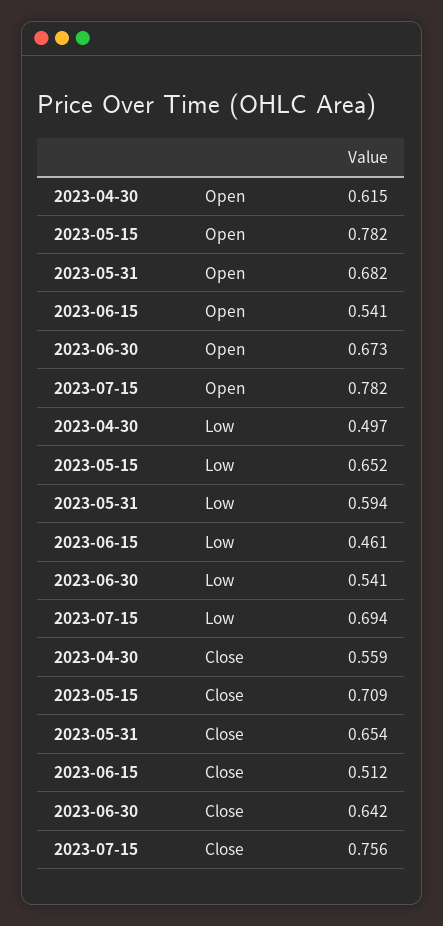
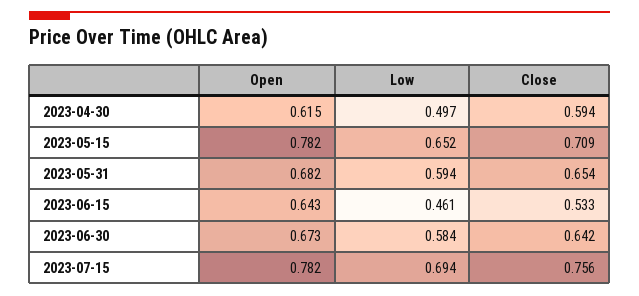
  {
    "2023-04-30": {
      "Open": 0.615,
      "Low": 0.497,
-     "Close": 0.559
+     "Close": 0.594
    },
    "2023-05-15": {
      "Open": 0.782,
      "Low": 0.652,
      "Close": 0.709
    },
    "2023-05-31": {
      "Open": 0.682,
      "Low": 0.594,
      "Close": 0.654
    },
    "2023-06-15": {
-     "Open": 0.541,
+     "Open": 0.643,
      "Low": 0.461,
-     "Close": 0.512
+     "Close": 0.533
    },
    "2023-06-30": {
      "Open": 0.673,
-     "Low": 0.541,
+     "Low": 0.584,
      "Close": 0.642
    },
    "2023-07-15": {
      "Open": 0.782,
      "Low": 0.694,
      "Close": 0.756
    }
  }

